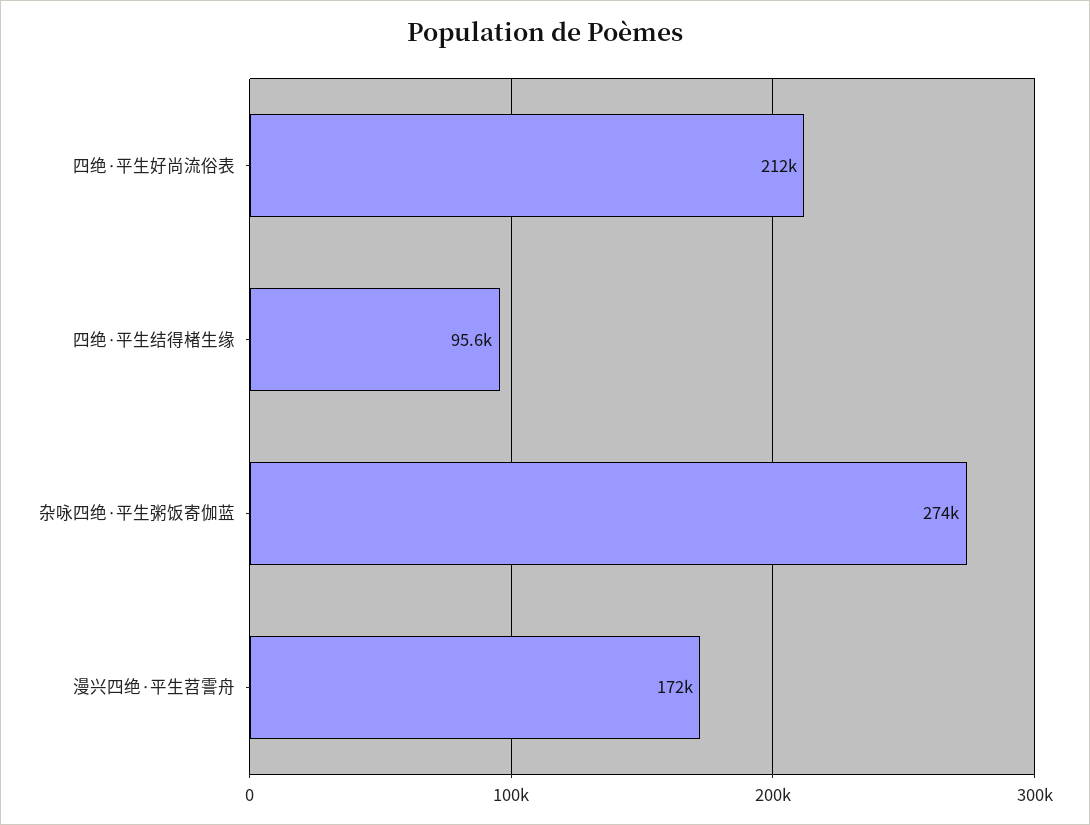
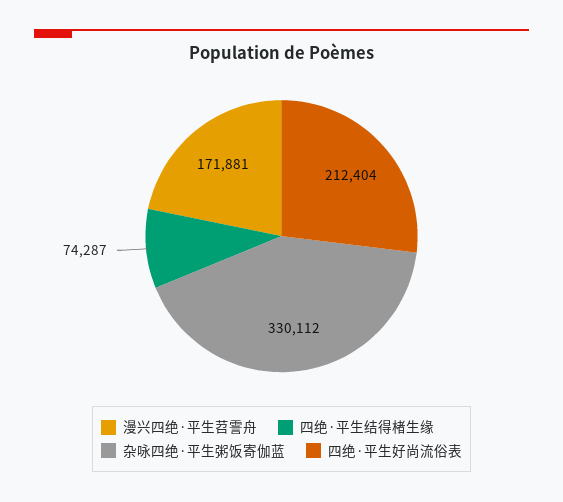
  {
    "四绝·平生好尚流俗表": 212404,
-   "四绝·平生结得楮生缘": 95600,
+   "四绝·平生结得楮生缘": 74287,
-   "杂咏四绝·平生粥饭寄伽蓝": 274000,
+   "杂咏四绝·平生粥饭寄伽蓝": 330112,
    "漫兴四绝·平生苕霅舟": 171881
  }

